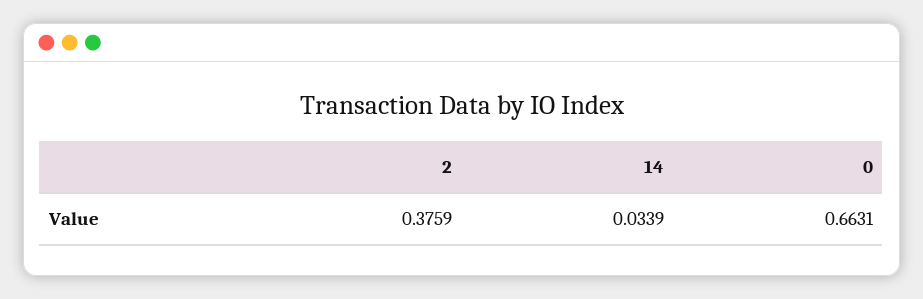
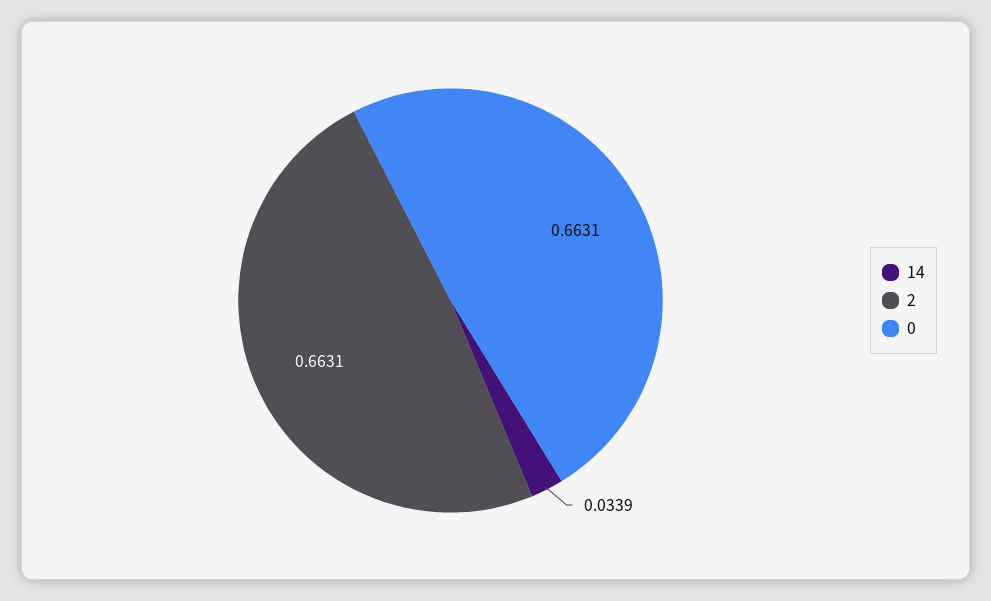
  {
-   "2": 0.3759,
+   "2": 0.6631,
    "14": 0.0339,
    "0": 0.6631
  }

